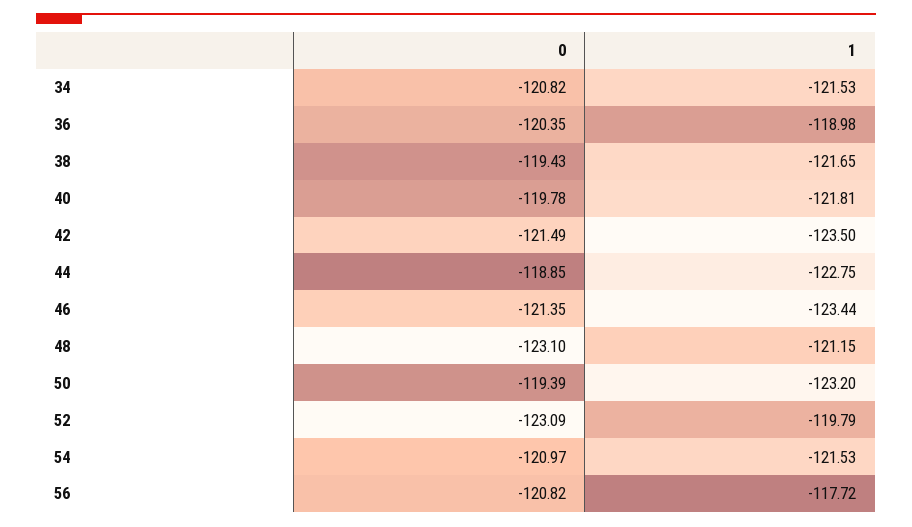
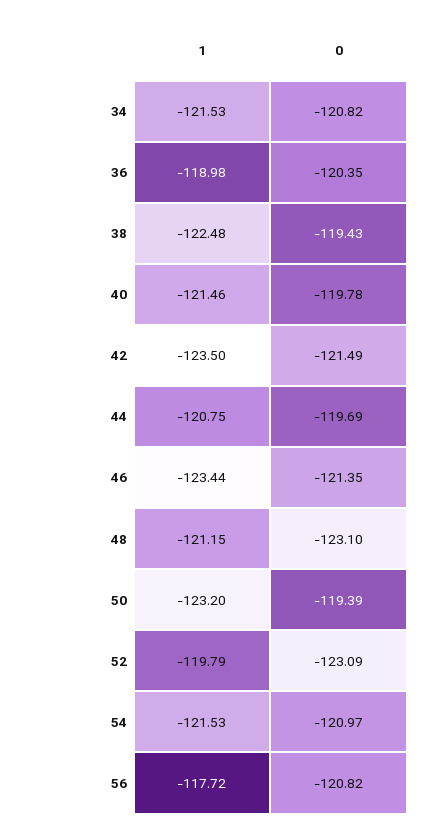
  {
    "0": {
      "34": -120.82,
      "36": -120.35,
      "38": -119.43,
      "40": -119.78,
      "42": -121.49,
-     "44": -118.85,
+     "44": -119.69,
      "46": -121.35,
      "48": -123.1,
      "50": -119.39,
      "52": -123.09,
      "54": -120.97,
      "56": -120.82
    },
    "1": {
      "34": -121.53,
      "36": -118.98,
-     "38": -121.65,
+     "38": -122.48,
-     "40": -121.81,
+     "40": -121.46,
      "42": -123.5,
-     "44": -122.75,
+     "44": -120.75,
      "46": -123.44,
      "48": -121.15,
      "50": -123.2,
      "52": -119.79,
      "54": -121.53,
      "56": -117.72
    }
  }

